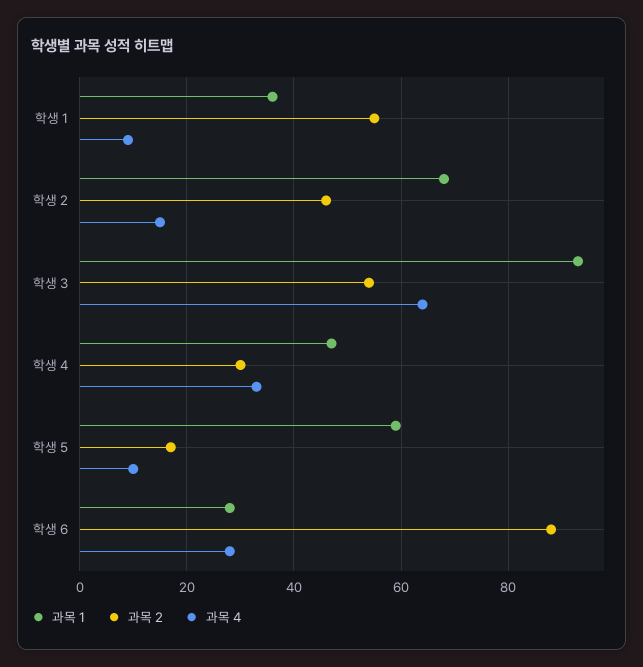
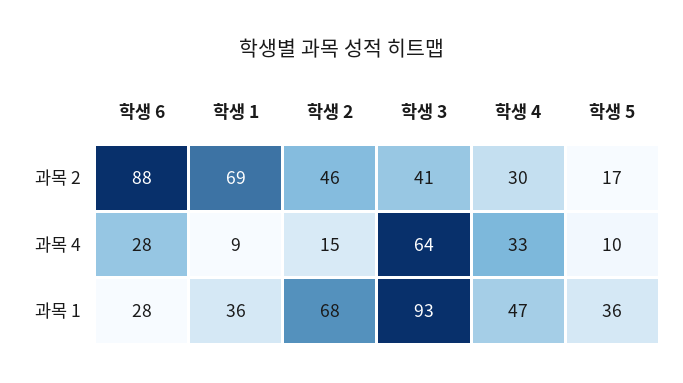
  {
    "과목 1": {
      "학생 1": 36,
      "학생 2": 68,
      "학생 3": 93,
      "학생 4": 47,
-     "학생 5": 60,
+     "학생 5": 36,
      "학생 6": 28
    },
    "과목 2": {
-     "학생 1": 55,
+     "학생 1": 69,
      "학생 2": 46,
-     "학생 3": 55,
+     "학생 3": 41,
      "학생 4": 30,
      "학생 5": 17,
      "학생 6": 88
    },
    "과목 4": {
      "학생 1": 9,
      "학생 2": 15,
      "학생 3": 64,
      "학생 4": 33,
      "학생 5": 10,
      "학생 6": 28
    }
  }

